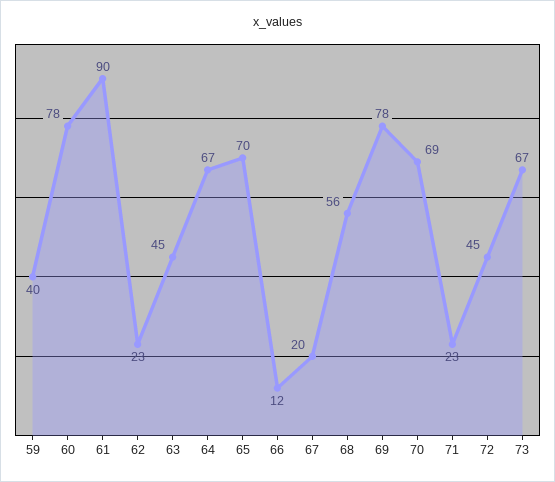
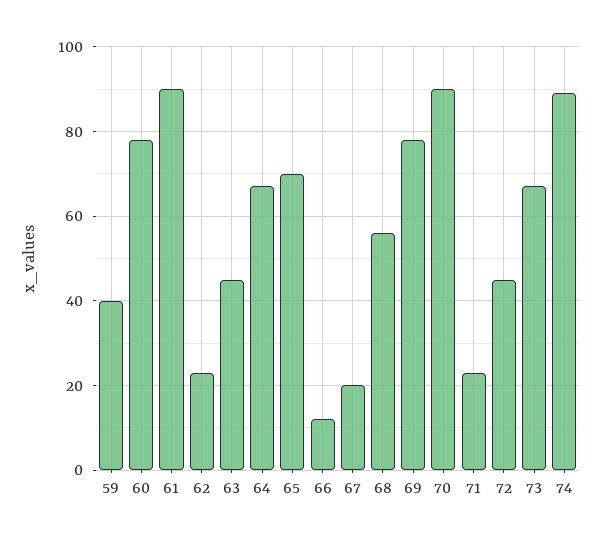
  {
    "59": 40,
    "60": 78,
    "61": 90,
    "62": 23,
    "63": 45,
    "64": 67,
    "65": 70,
    "66": 12,
    "67": 20,
    "68": 56,
    "69": 78,
-   "70": 69,
+   "70": 90,
    "71": 23,
    "72": 45,
-   "73": 67
+   "73": 67,
+   "74": 90
  }

